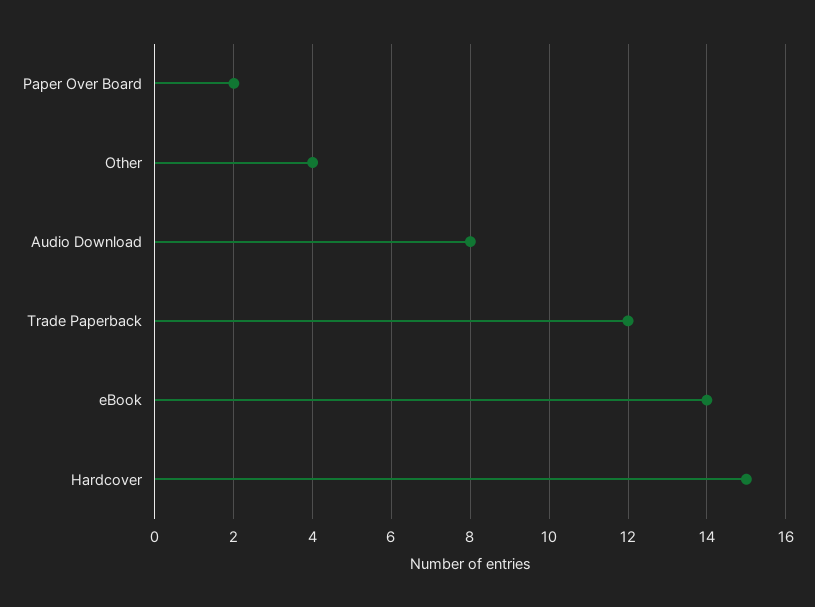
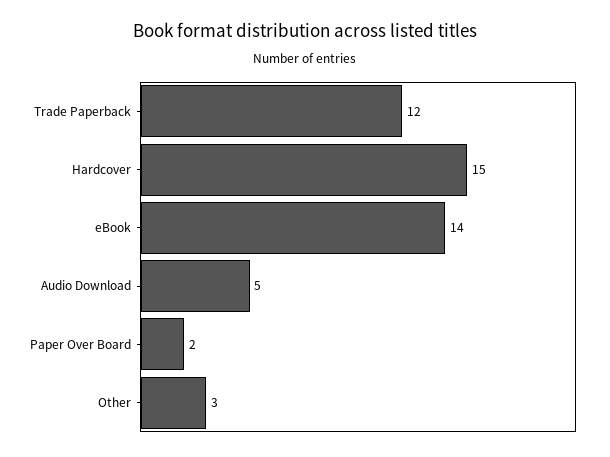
  {
    "Paper Over Board": 2,
-   "Other": 4,
+   "Other": 3,
-   "Audio Download": 8,
+   "Audio Download": 5,
    "Trade Paperback": 12,
    "eBook": 14,
    "Hardcover": 15
  }

